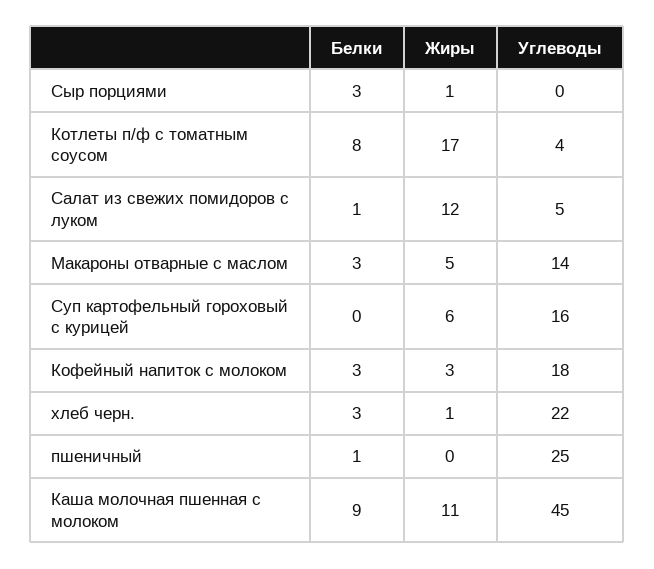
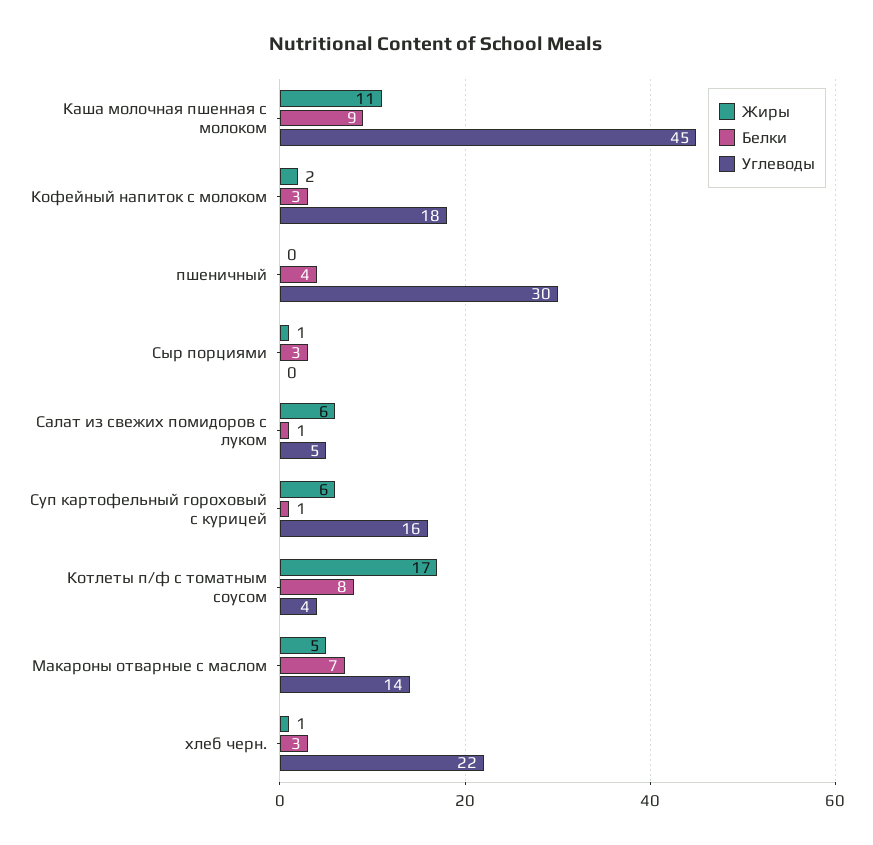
  {
    "Белки": {
      "Сыр порциями": 3,
      "Котлеты п/ф с томатным соусом": 8,
      "Салат из свежих помидоров с луком": 1,
-     "Макароны отварные с маслом": 3,
+     "Макароны отварные с маслом": 7,
-     "Суп картофельный гороховый с курицей": 0,
+     "Суп картофельный гороховый с курицей": 1,
      "Кофейный напиток с молоком": 3,
      "хлеб черн.": 3,
-     "пшеничный": 1,
+     "пшеничный": 4,
      "Каша молочная пшенная с молоком": 9
    },
    "Жиры": {
      "Сыр порциями": 1,
      "Котлеты п/ф с томатным соусом": 17,
-     "Салат из свежих помидоров с луком": 12,
+     "Салат из свежих помидоров с луком": 6,
      "Макароны отварные с маслом": 5,
      "Суп картофельный гороховый с курицей": 6,
-     "Кофейный напиток с молоком": 3,
+     "Кофейный напиток с молоком": 2,
      "хлеб черн.": 1,
      "пшеничный": 0,
      "Каша молочная пшенная с молоком": 11
    },
    "Углеводы": {
      "Сыр порциями": 0,
      "Котлеты п/ф с томатным соусом": 4,
      "Салат из свежих помидоров с луком": 5,
      "Макароны отварные с маслом": 14,
      "Суп картофельный гороховый с курицей": 16,
      "Кофейный напиток с молоком": 18,
      "хлеб черн.": 22,
-     "пшеничный": 25,
+     "пшеничный": 30,
      "Каша молочная пшенная с молоком": 45
    }
  }

